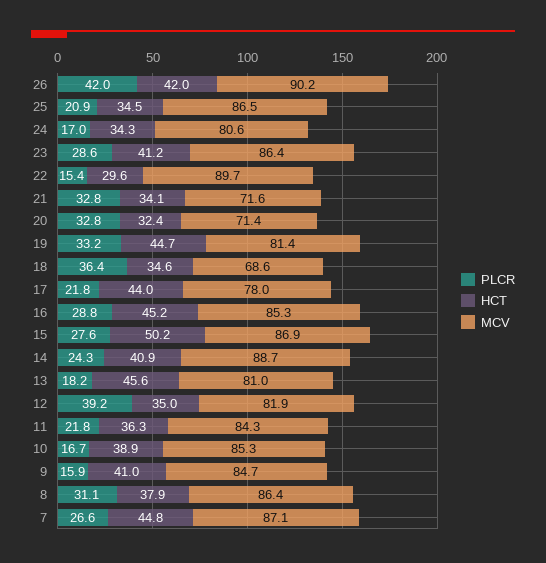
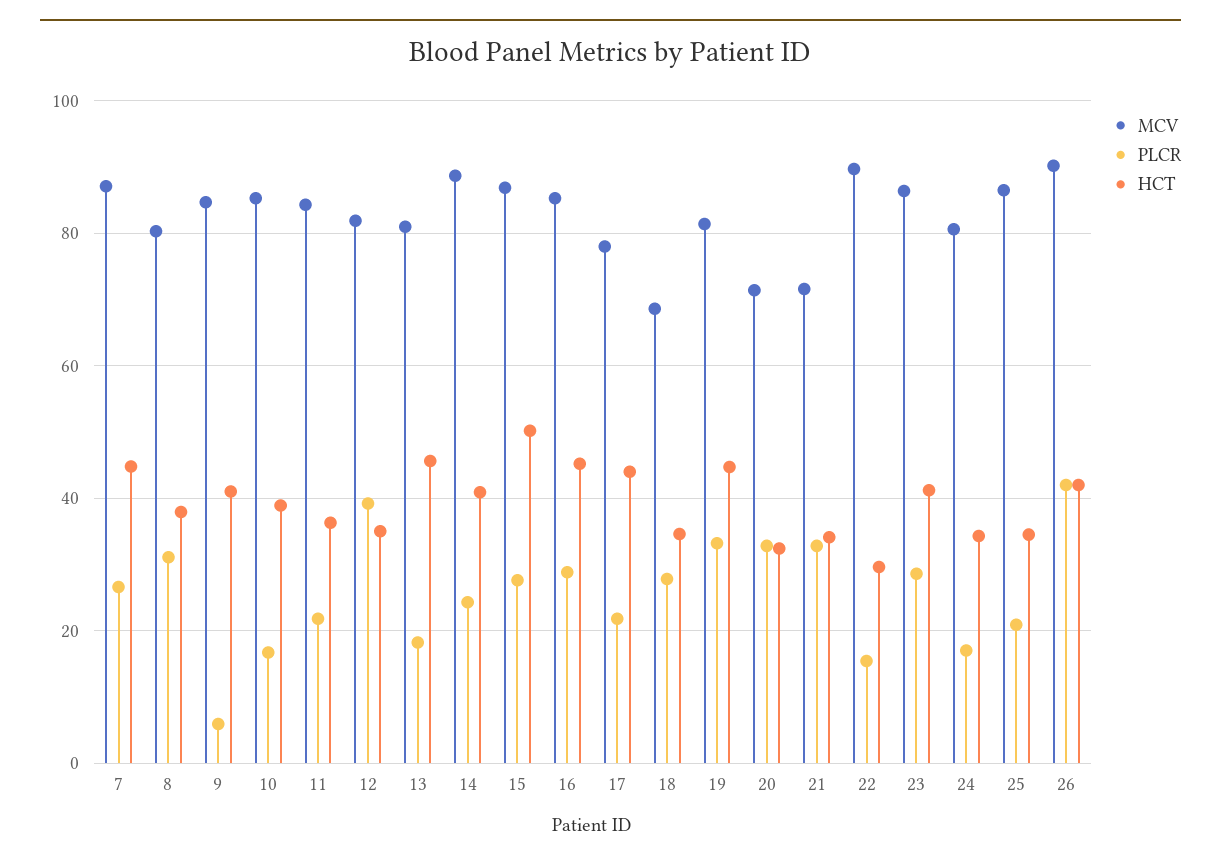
  {
    "PLCR": {
      "26": 42,
      "25": 20.9,
      "24": 17,
      "23": 28.6,
      "22": 15.4,
      "21": 32.8,
      "20": 32.8,
      "19": 33.2,
-     "18": 36.4,
+     "18": 28,
      "17": 21.8,
      "16": 28.8,
      "15": 27.6,
      "14": 24.3,
      "13": 18.2,
      "12": 39.2,
      "11": 21.8,
      "10": 16.7,
-     "9": 15.9,
+     "9": 6,
      "8": 31.1,
      "7": 26.6
    },
    "HCT": {
      "26": 42,
      "25": 34.5,
      "24": 34.3,
      "23": 41.2,
      "22": 29.6,
      "21": 34.1,
      "20": 32.4,
      "19": 44.7,
      "18": 34.6,
      "17": 44,
      "16": 45.2,
      "15": 50.2,
      "14": 40.9,
      "13": 45.6,
      "12": 35,
      "11": 36.3,
      "10": 38.9,
      "9": 41,
      "8": 37.9,
      "7": 44.8
    },
    "MCV": {
      "26": 90.2,
      "25": 86.5,
      "24": 80.6,
      "23": 86.4,
      "22": 89.7,
      "21": 71.6,
      "20": 71.4,
      "19": 81.4,
      "18": 68.6,
      "17": 78,
      "16": 85.3,
      "15": 86.9,
      "14": 88.7,
      "13": 81,
      "12": 81.9,
      "11": 84.3,
      "10": 85.3,
      "9": 84.7,
-     "8": 86.4,
+     "8": 80,
      "7": 87.1
    }
  }

